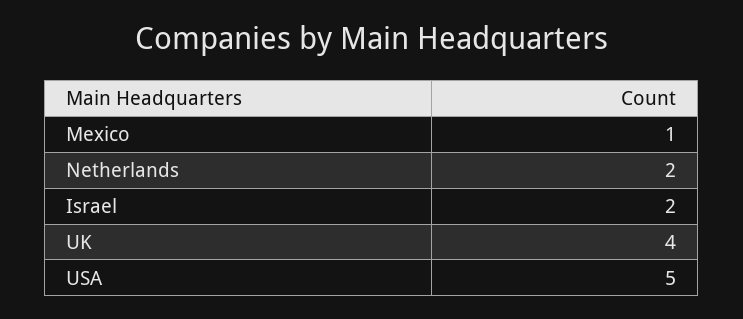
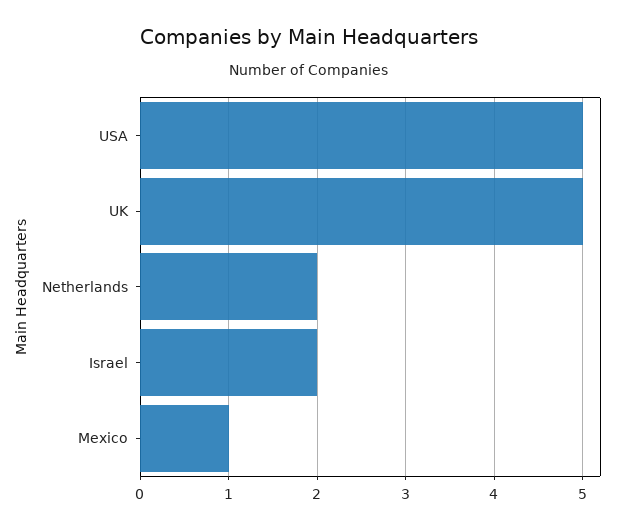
  {
    "Mexico": 1,
    "Netherlands": 2,
    "Israel": 2,
-   "UK": 4,
+   "UK": 5,
    "USA": 5
  }

